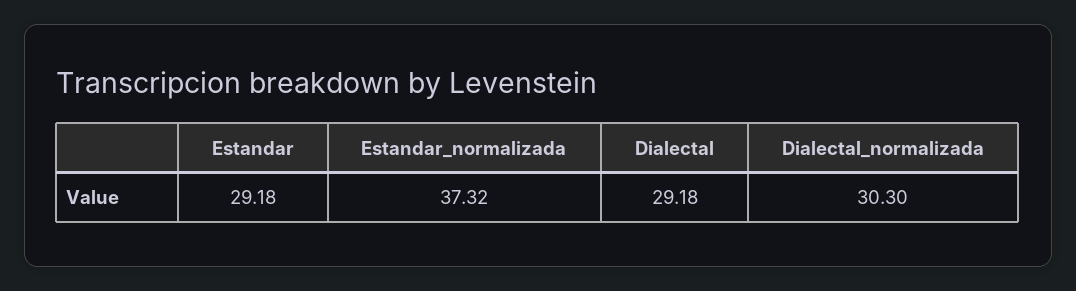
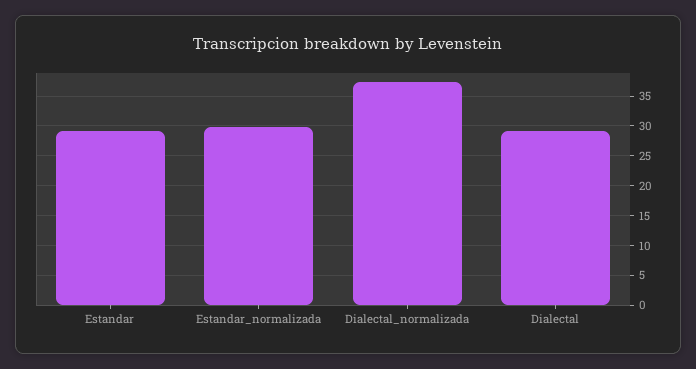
  {
    "Estandar": 29.18,
-   "Estandar_normalizada": 37.32,
+   "Estandar_normalizada": 30,
    "Dialectal": 29.18,
-   "Dialectal_normalizada": 30.3
+   "Dialectal_normalizada": 37.5
  }

